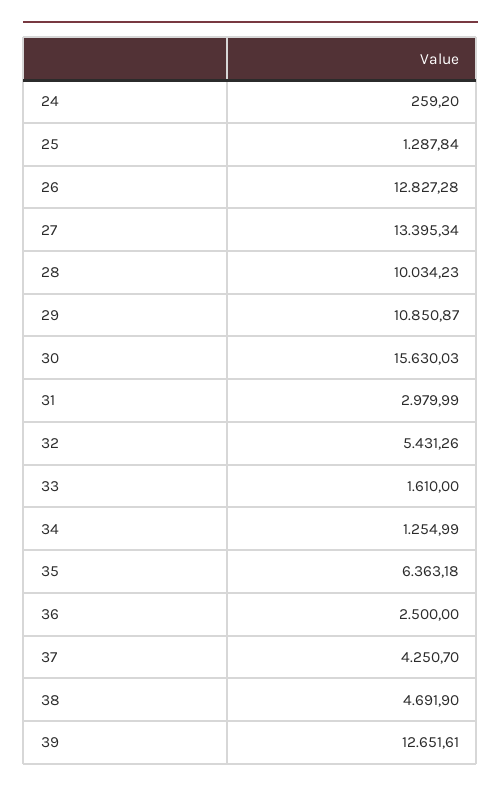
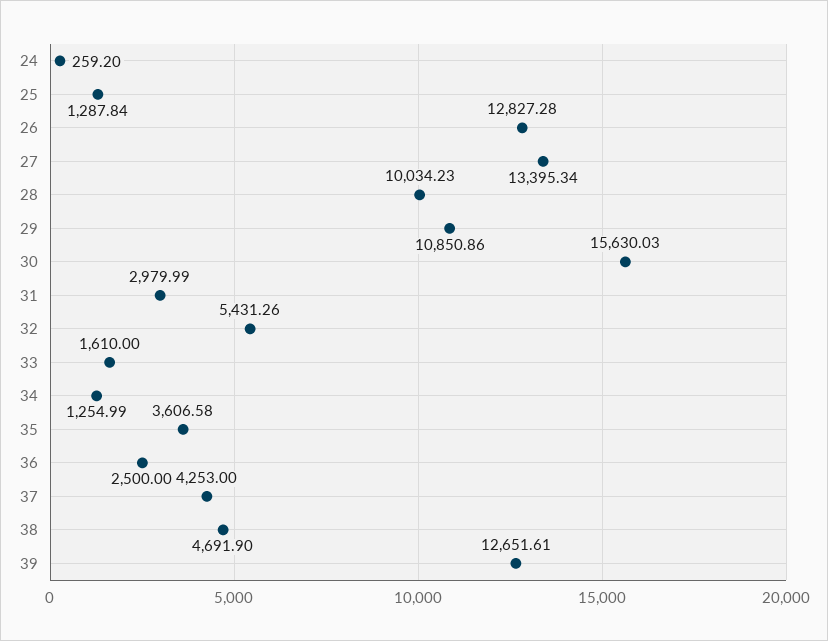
  {
    "24": 259.2,
    "25": 1287.84,
    "26": 12827.28,
    "27": 13395.34,
    "28": 10034.23,
-   "29": 10850.87,
+   "29": 10850.86,
    "30": 15630.03,
    "31": 2979.99,
    "32": 5431.26,
    "33": 1610,
    "34": 1254.99,
-   "35": 6363.18,
+   "35": 3606.58,
    "36": 2500,
-   "37": 4250.7,
+   "37": 4253,
    "38": 4691.9,
    "39": 12651.61
  }

